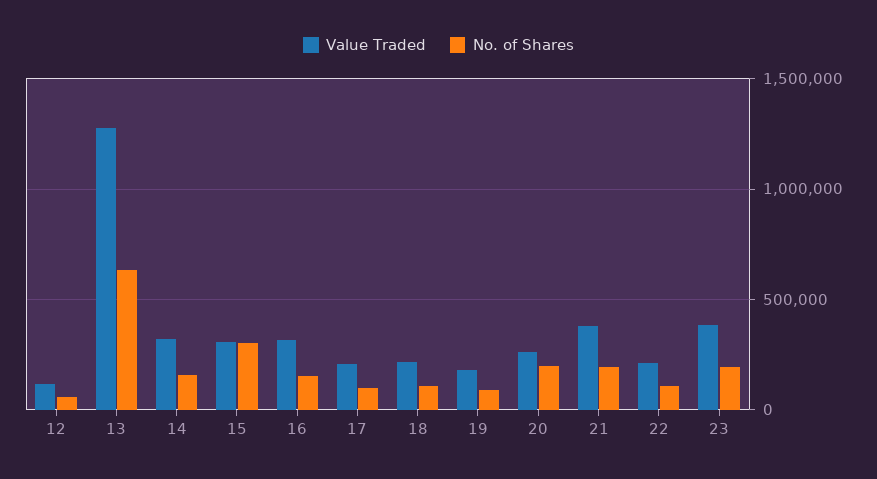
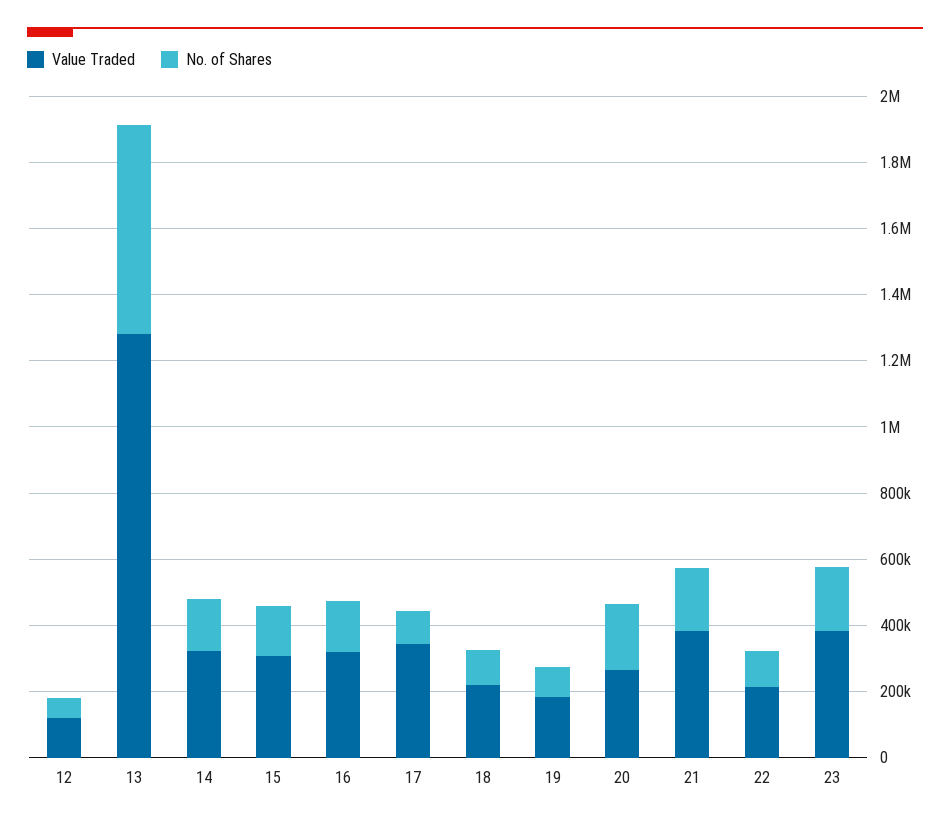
  {
    "Value Traded": {
      "12": 100000,
      "13": 1300000,
      "14": 300000,
      "15": 300000,
      "16": 300000,
-     "17": 200000,
+     "17": 350000,
      "18": 200000,
      "19": 200000,
      "20": 250000,
      "21": 400000,
      "22": 200000,
      "23": 400000
    },
    "No. of Shares": {
      "12": 50000,
      "13": 650000,
      "14": 150000,
-     "15": 300000,
+     "15": 150000,
      "16": 150000,
      "17": 100000,
      "18": 100000,
      "19": 100000,
      "20": 200000,
      "21": 200000,
      "22": 100000,
      "23": 200000
    }
  }

